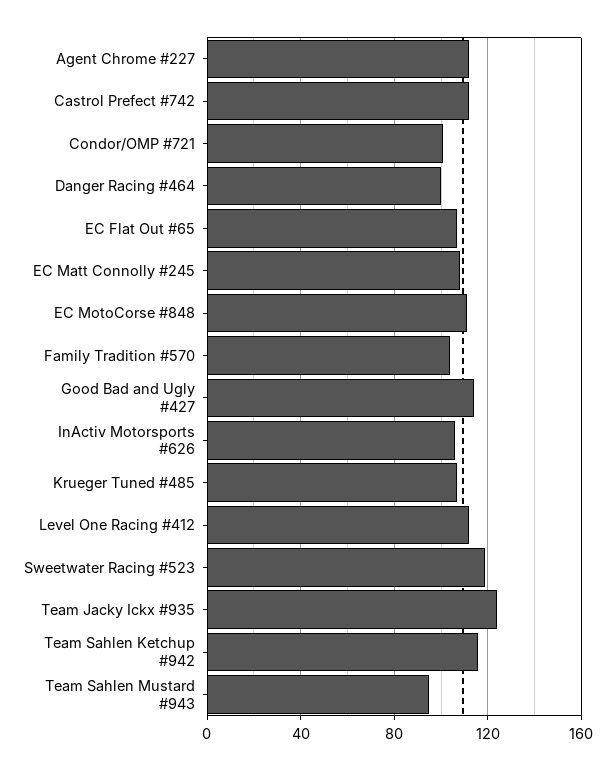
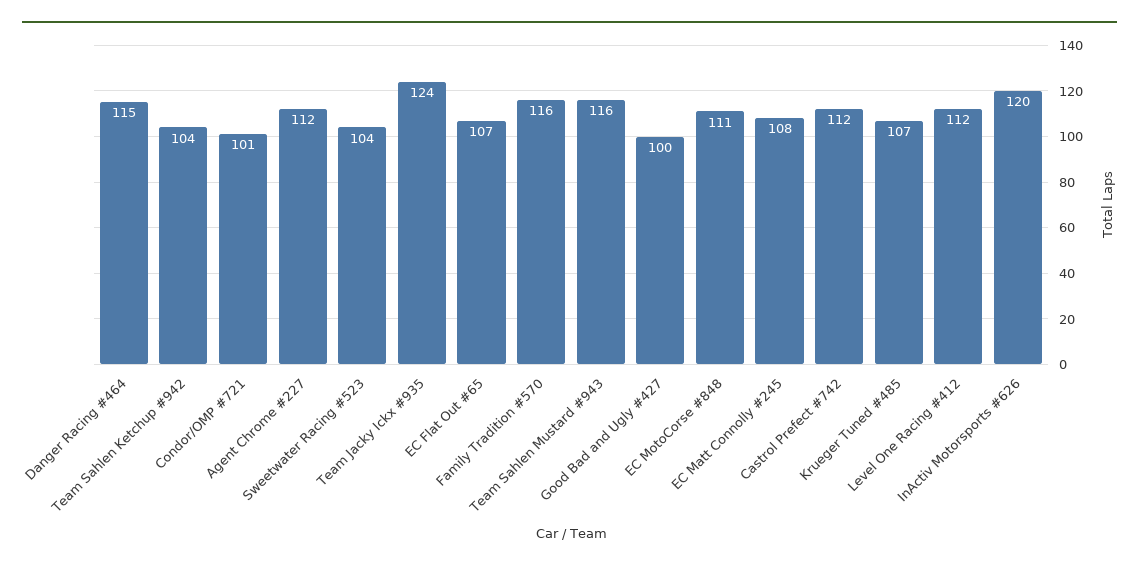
  {
    "Agent Chrome #227": 112,
    "Castrol Prefect #742": 112,
    "Condor/OMP #721": 101,
-   "Danger Racing #464": 100,
+   "Danger Racing #464": 115,
    "EC Flat Out #65": 107,
    "EC Matt Connolly #245": 108,
    "EC MotoCorse #848": 111,
-   "Family Tradition #570": 105,
+   "Family Tradition #570": 116,
-   "Good Bad and Ugly #427": 115,
+   "Good Bad and Ugly #427": 100,
-   "InActiv Motorsports #626": 105,
+   "InActiv Motorsports #626": 120,
    "Krueger Tuned #485": 107,
    "Level One Racing #412": 112,
-   "Sweetwater Racing #523": 120,
+   "Sweetwater Racing #523": 104,
    "Team Jacky Ickx #935": 124,
-   "Team Sahlen Ketchup #942": 115,
+   "Team Sahlen Ketchup #942": 104,
-   "Team Sahlen Mustard #943": 95
+   "Team Sahlen Mustard #943": 116
  }

